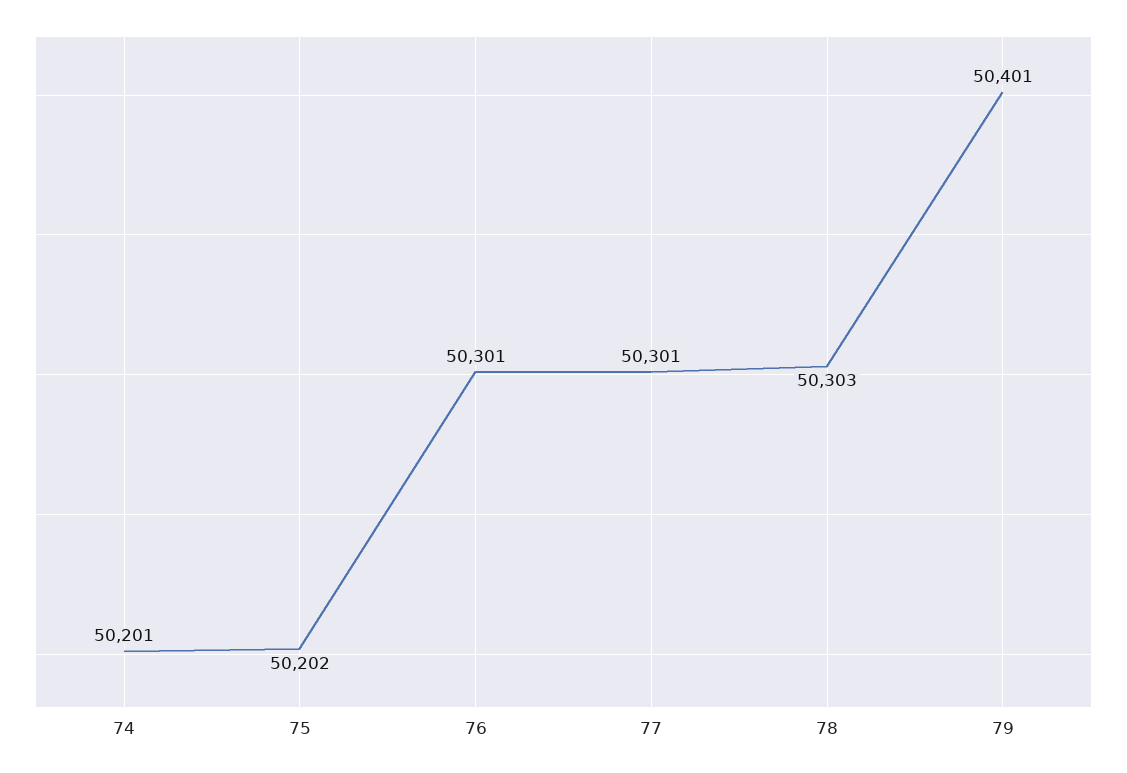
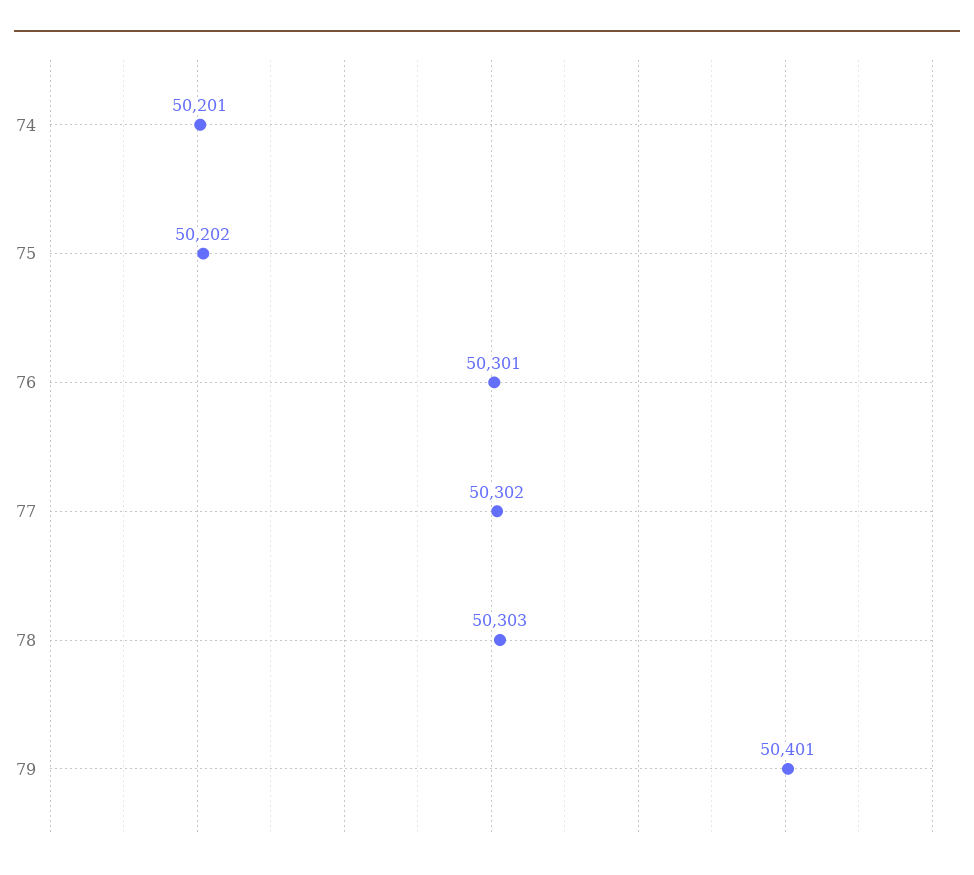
  {
    "74": 50201,
    "75": 50202,
    "76": 50301,
-   "77": 50301,
+   "77": 50302,
    "78": 50303,
    "79": 50401
  }

